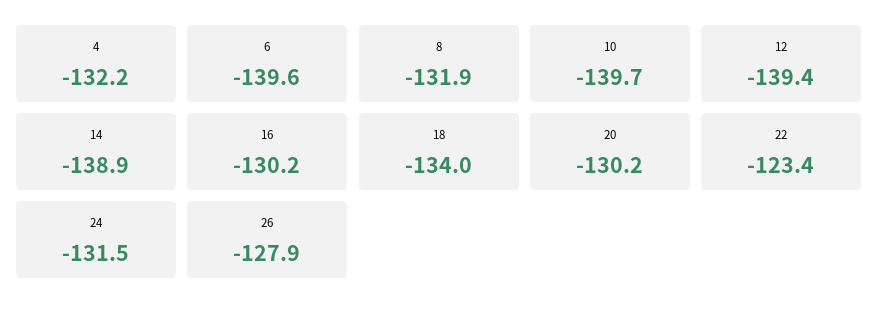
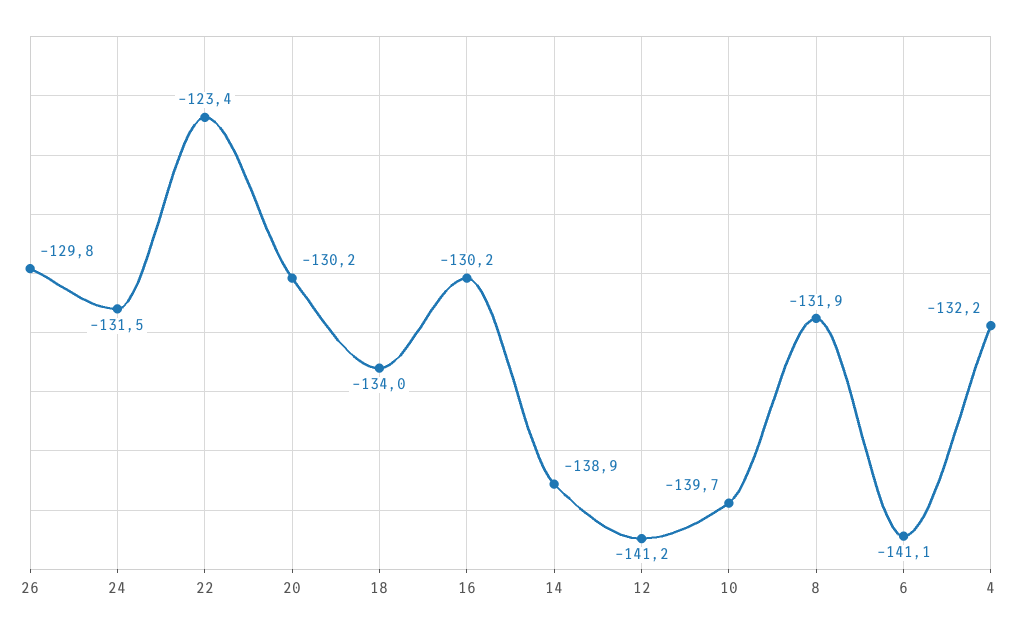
  {
    "4": -132.2,
-   "6": -139.6,
+   "6": -141.1,
    "8": -131.9,
    "10": -139.7,
-   "12": -139.4,
+   "12": -141.2,
    "14": -138.9,
    "16": -130.2,
    "18": -134,
    "20": -130.2,
    "22": -123.4,
    "24": -131.5,
-   "26": -127.9
+   "26": -129.8
  }

